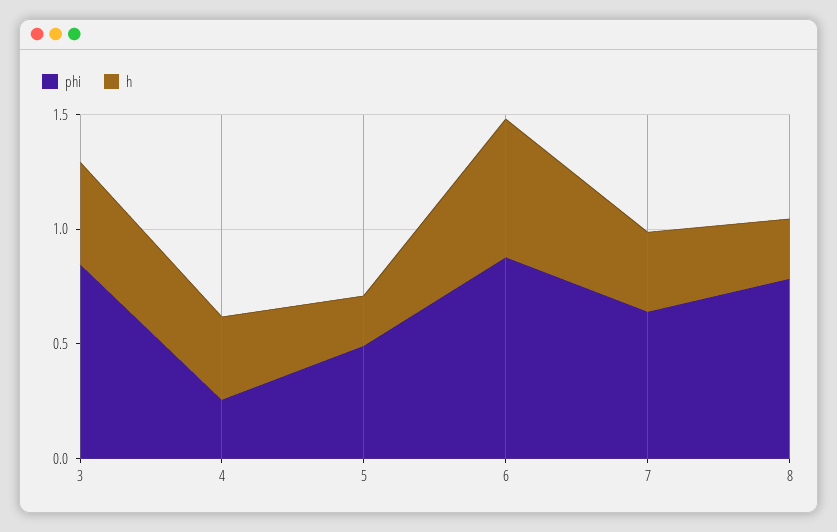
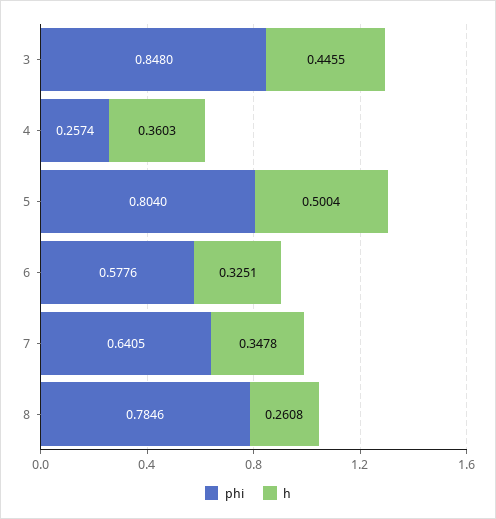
  {
    "phi": {
      "3": 0.848,
      "4": 0.2574,
-     "5": 0.5,
+     "5": 0.804,
-     "6": 0.9,
+     "6": 0.5776,
      "7": 0.6405,
      "8": 0.7846
    },
    "h": {
      "3": 0.4455,
      "4": 0.3603,
-     "5": 0.2,
+     "5": 0.5004,
-     "6": 0.6,
+     "6": 0.3251,
      "7": 0.3478,
      "8": 0.2608
    }
  }

